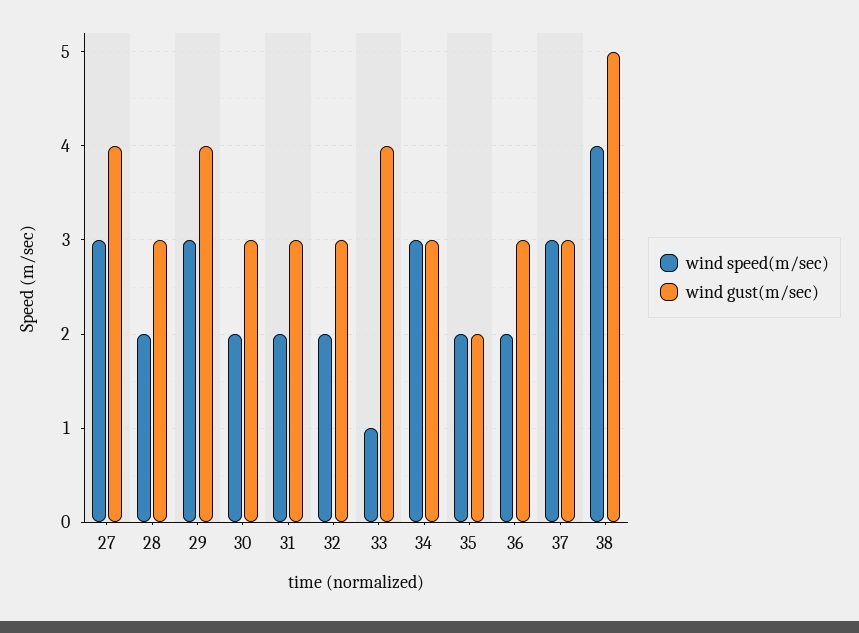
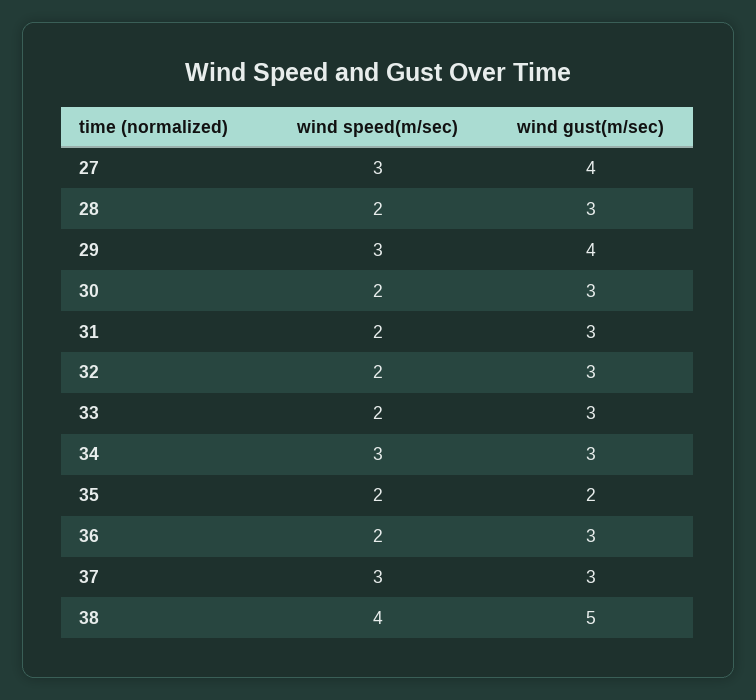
  {
    "wind speed(m/sec)": {
      "27": 3,
      "28": 2,
      "29": 3,
      "30": 2,
      "31": 2,
      "32": 2,
-     "33": 1,
+     "33": 2,
      "34": 3,
      "35": 2,
      "36": 2,
      "37": 3,
      "38": 4
    },
    "wind gust(m/sec)": {
      "27": 4,
      "28": 3,
      "29": 4,
      "30": 3,
      "31": 3,
      "32": 3,
-     "33": 4,
+     "33": 3,
      "34": 3,
      "35": 2,
      "36": 3,
      "37": 3,
      "38": 5
    }
  }

